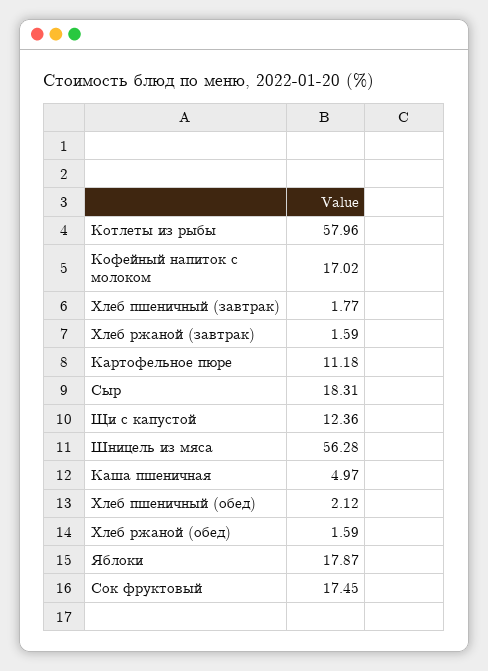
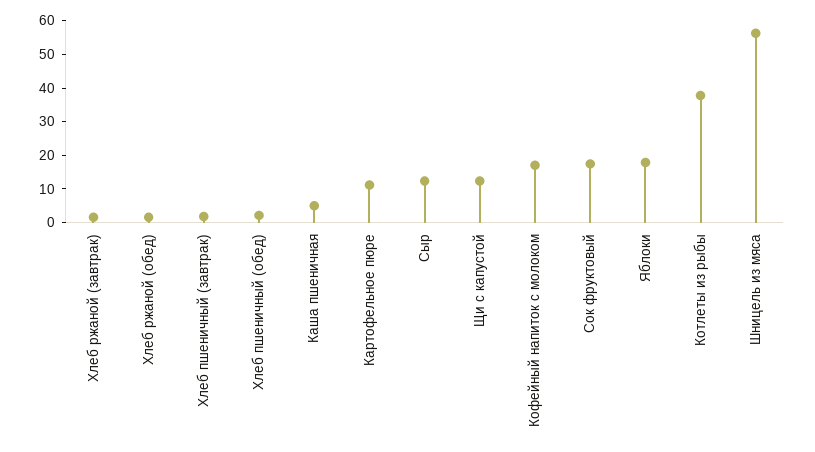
  {
-   "Котлеты из рыбы": 57.96,
+   "Котлеты из рыбы": 37.5,
    "Кофейный напиток с молоком": 17.02,
    "Хлеб пшеничный (завтрак)": 1.77,
    "Хлеб ржаной (завтрак)": 1.59,
    "Картофельное пюре": 11.18,
-   "Сыр": 18.31,
+   "Сыр": 12.5,
    "Щи с капустой": 12.36,
    "Шницель из мяса": 56.28,
    "Каша пшеничная": 4.97,
    "Хлеб пшеничный (обед)": 2.12,
    "Хлеб ржаной (обед)": 1.59,
    "Яблоки": 17.87,
    "Сок фруктовый": 17.45
  }

